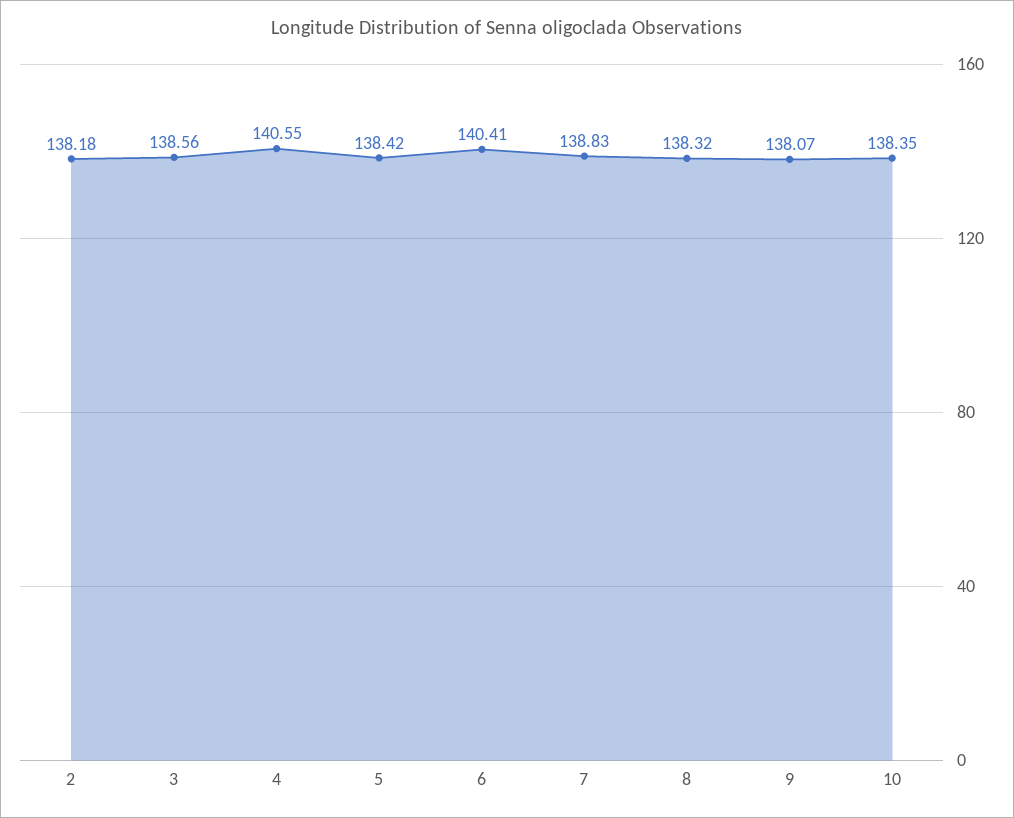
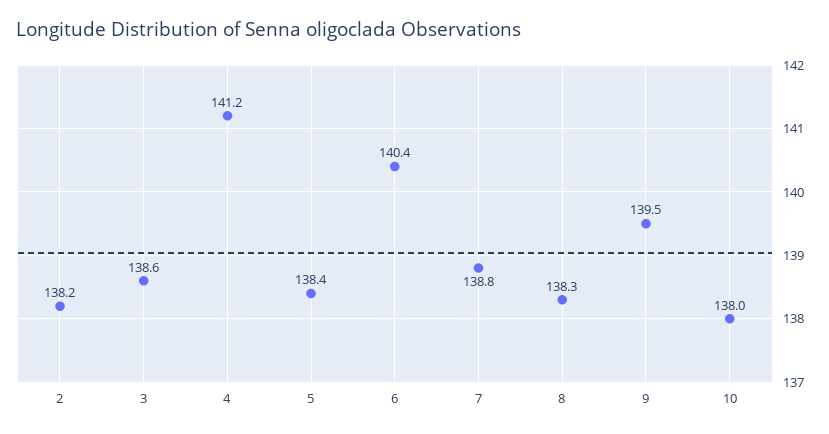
  {
    "2": 138.18,
    "3": 138.56,
-   "4": 140.55,
+   "4": 141.2,
    "5": 138.42,
    "6": 140.41,
    "7": 138.83,
    "8": 138.32,
-   "9": 138.07,
+   "9": 139.5,
-   "10": 138.35
+   "10": 138
  }

